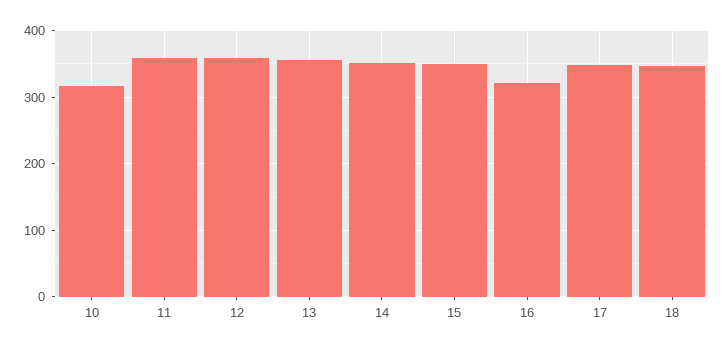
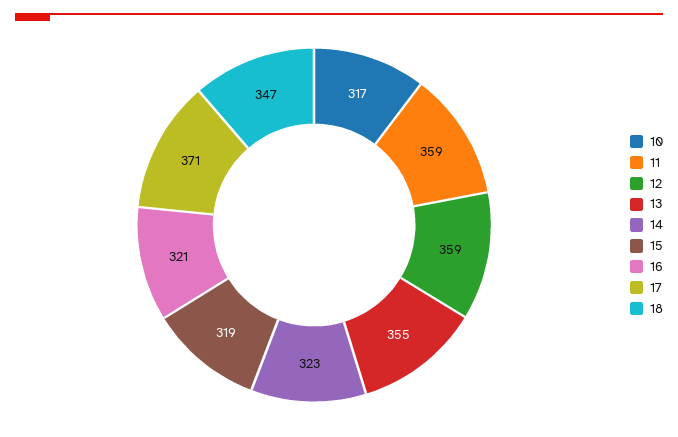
  {
    "10": 317,
    "11": 359,
    "12": 359,
    "13": 355,
-   "14": 350,
+   "14": 323,
-   "15": 350,
+   "15": 319,
    "16": 321,
-   "17": 350,
+   "17": 371,
    "18": 347
  }

